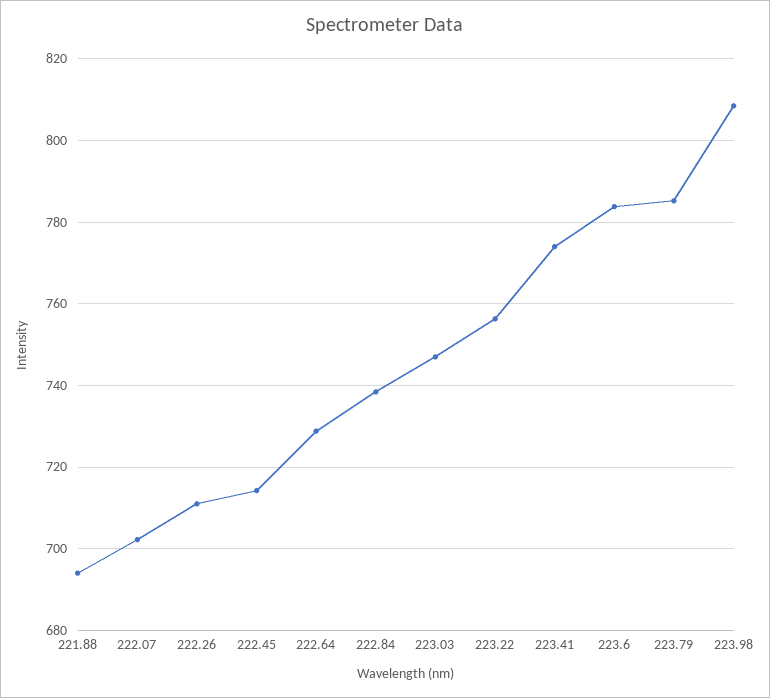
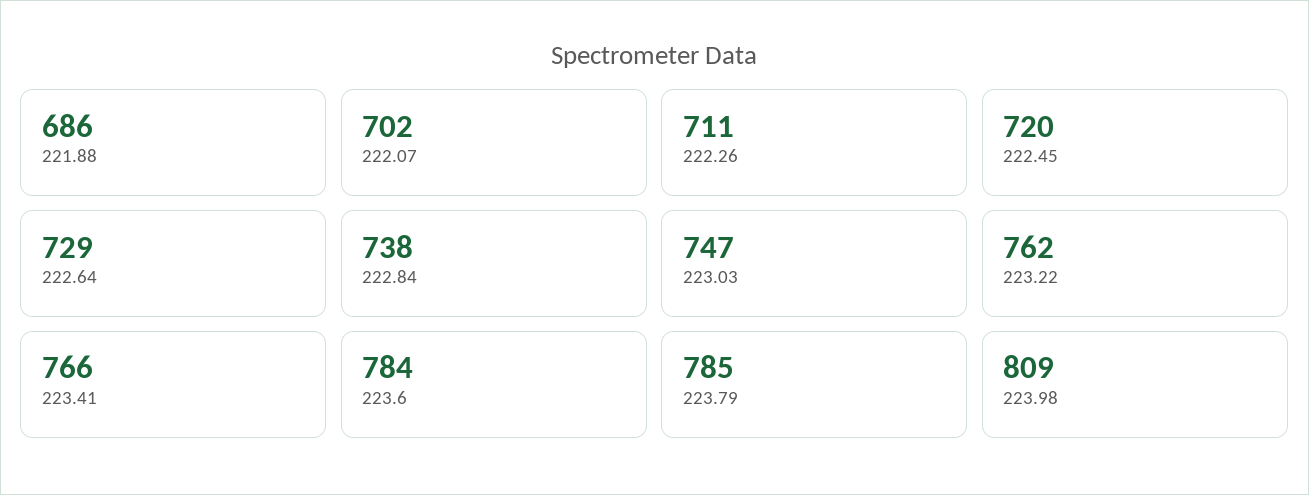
  {
-   "221.88": 694,
+   "221.88": 686,
    "222.07": 702,
    "222.26": 711,
-   "222.45": 714,
+   "222.45": 720,
    "222.64": 729,
    "222.84": 738,
    "223.03": 747,
-   "223.22": 756,
+   "223.22": 762,
-   "223.41": 774,
+   "223.41": 766,
    "223.6": 784,
    "223.79": 785,
    "223.98": 809
  }

